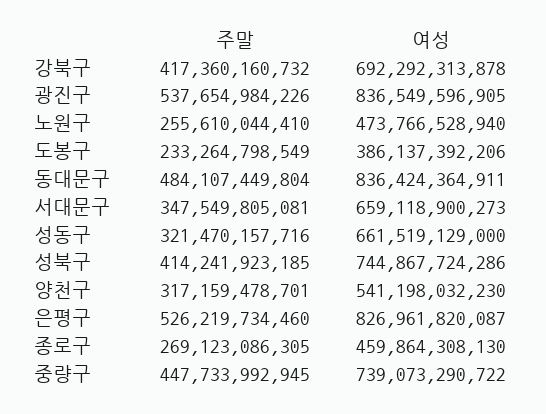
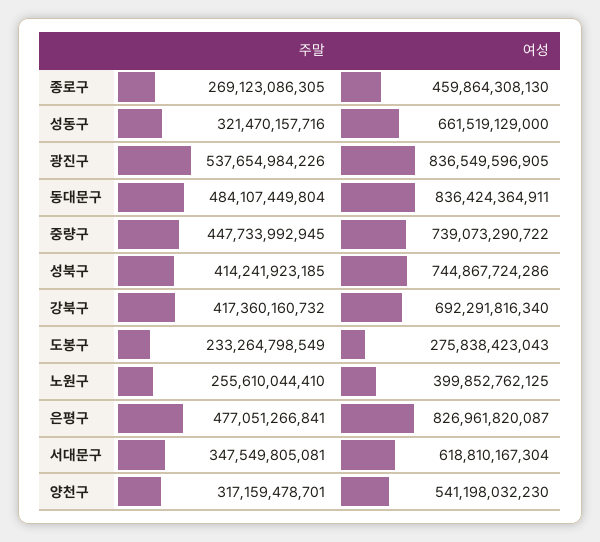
  {
    "주말": {
      "강북구": 417360160732,
      "광진구": 537654984226,
      "노원구": 255610044410,
      "도봉구": 233264798549,
      "동대문구": 484107449804,
      "서대문구": 347549805081,
      "성동구": 321470157716,
      "성북구": 414241923185,
      "양천구": 317159478701,
-     "은평구": 526219734460,
+     "은평구": 477051266841,
      "종로구": 269123086305,
      "중량구": 447733992945
    },
    "여성": {
-     "강북구": 692292313878,
+     "강북구": 692291816340,
      "광진구": 836549596905,
-     "노원구": 473766528940,
+     "노원구": 399852762125,
-     "도봉구": 386137392206,
+     "도봉구": 275838423043,
      "동대문구": 836424364911,
-     "서대문구": 659118900273,
+     "서대문구": 618810167304,
      "성동구": 661519129000,
      "성북구": 744867724286,
      "양천구": 541198032230,
      "은평구": 826961820087,
      "종로구": 459864308130,
      "중량구": 739073290722
    }
  }

